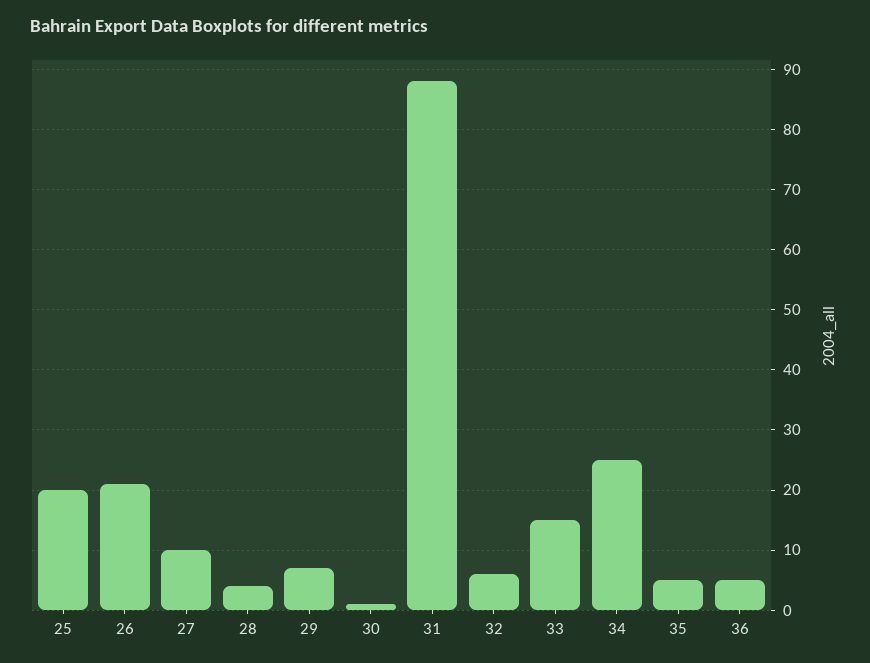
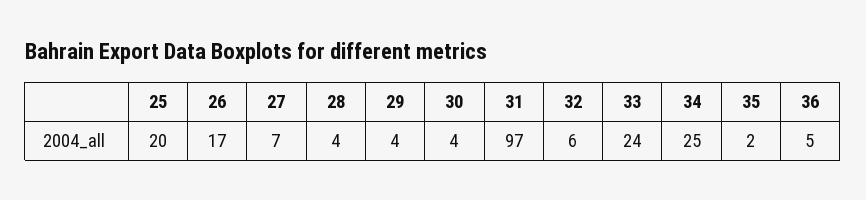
  {
    "25": 20,
-   "26": 21,
+   "26": 17,
-   "27": 10,
+   "27": 7,
    "28": 4,
-   "29": 7,
+   "29": 4,
-   "30": 1,
+   "30": 4,
-   "31": 88,
+   "31": 97,
    "32": 6,
-   "33": 15,
+   "33": 24,
    "34": 25,
-   "35": 5,
+   "35": 2,
    "36": 5
  }

